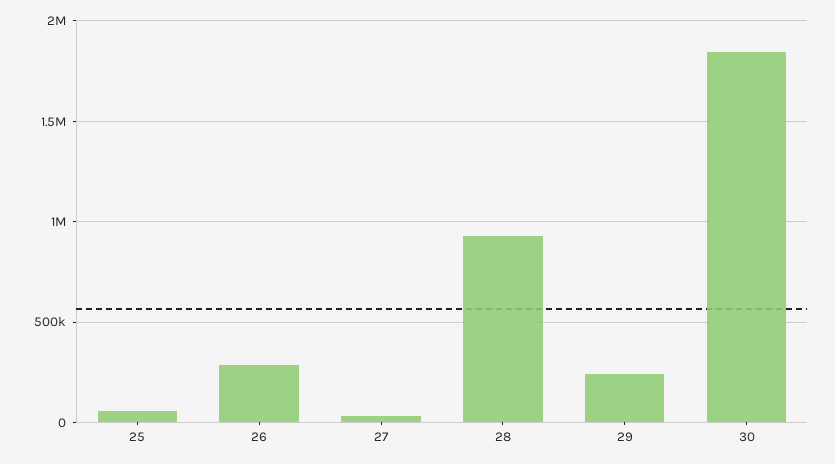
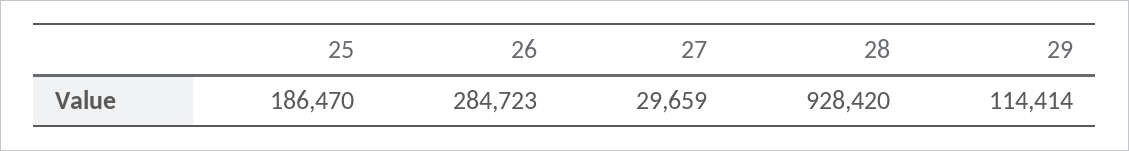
  {
-   "25": 50000,
+   "25": 186470,
    "26": 284723,
    "27": 29659,
    "28": 928420,
-   "29": 250000,
+   "29": 114414
-   "30": 1850000
  }

